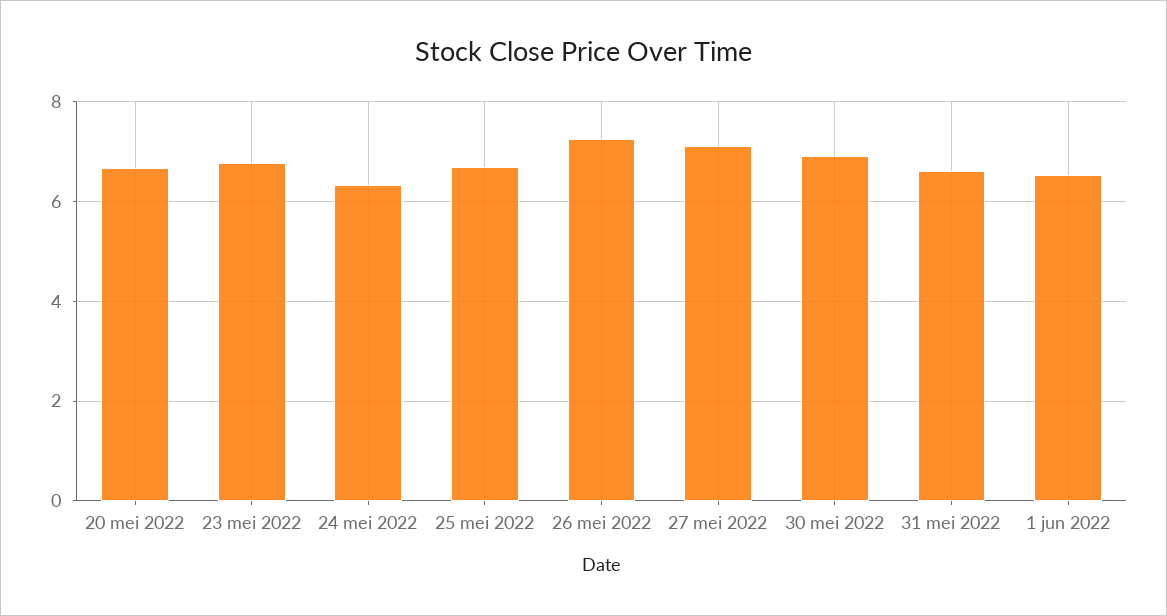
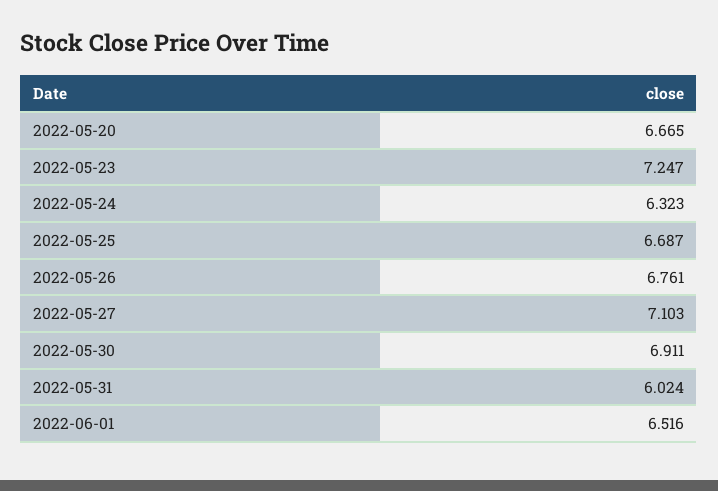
  {
    "20 mei 2022": 6.665,
-   "23 mei 2022": 6.8,
+   "23 mei 2022": 7.247,
    "24 mei 2022": 6.323,
    "25 mei 2022": 6.687,
-   "26 mei 2022": 7.2,
+   "26 mei 2022": 6.761,
    "27 mei 2022": 7.103,
    "30 mei 2022": 6.911,
-   "31 mei 2022": 6.6,
+   "31 mei 2022": 6.024,
    "1 jun 2022": 6.516
  }

